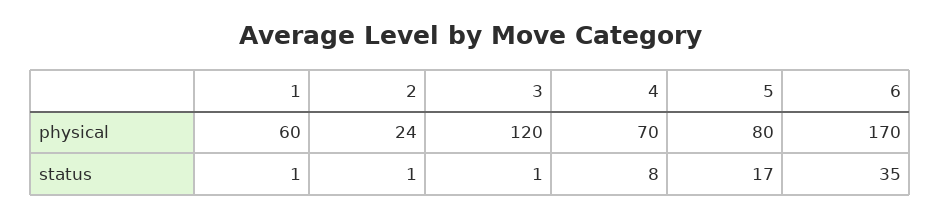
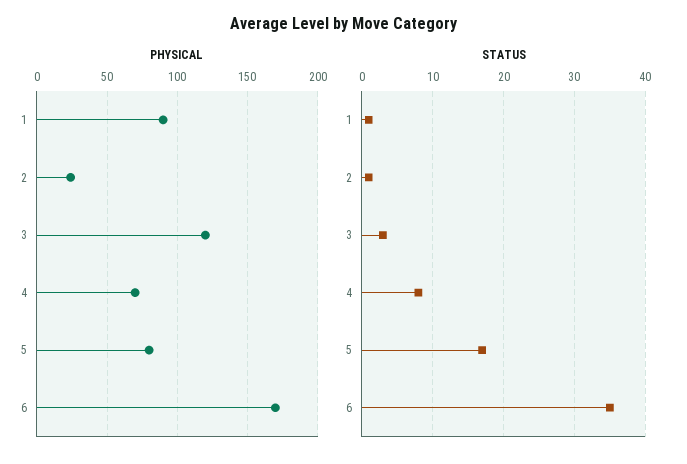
  {
    "physical": {
-     "1": 60,
+     "1": 90,
      "2": 24,
      "3": 120,
      "4": 70,
      "5": 80,
      "6": 170
    },
    "status": {
      "1": 1,
      "2": 1,
-     "3": 1,
+     "3": 3,
      "4": 8,
      "5": 17,
      "6": 35
    }
  }

